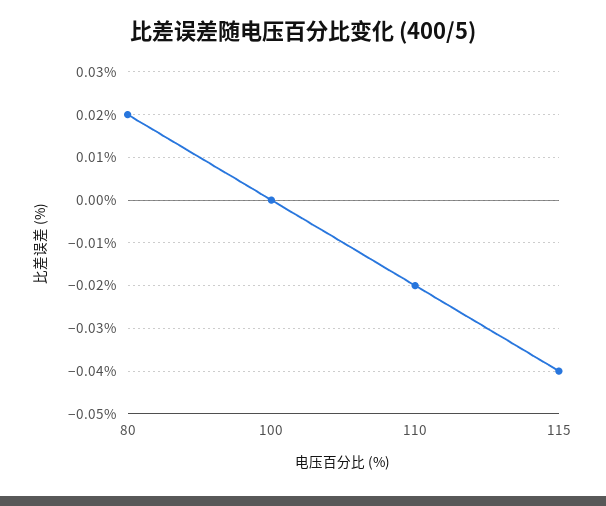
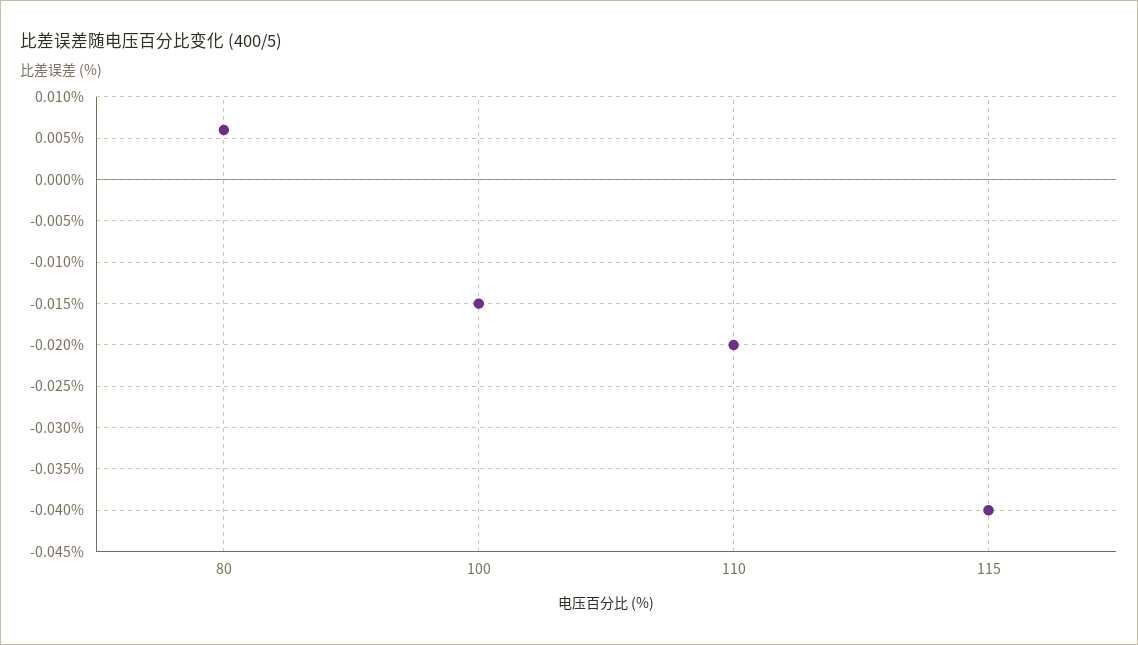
  {
-   "80": 0.02,
+   "80": 0.006,
-   "100": 0,
+   "100": -0.015,
    "110": -0.02,
    "115": -0.04
  }

